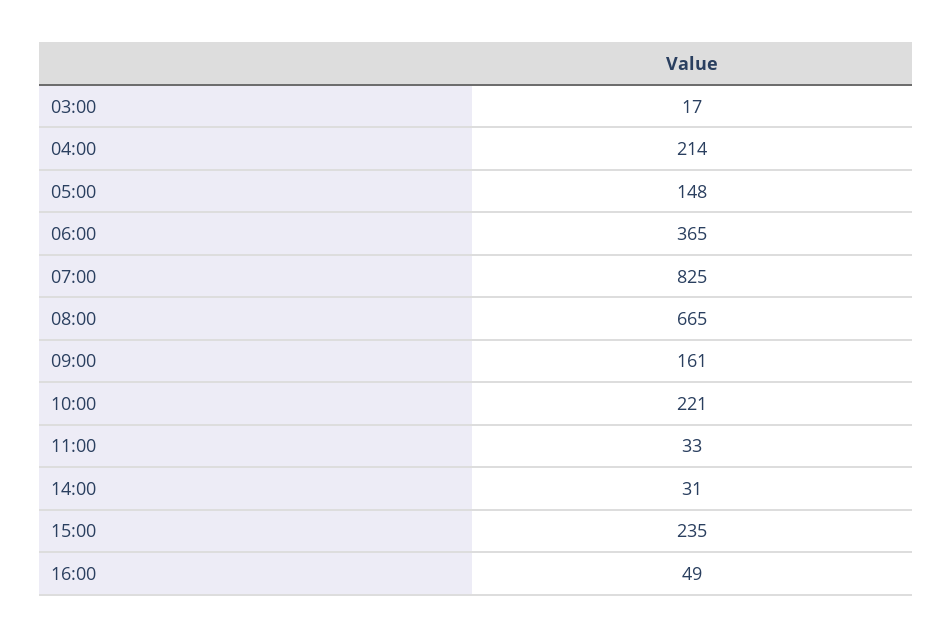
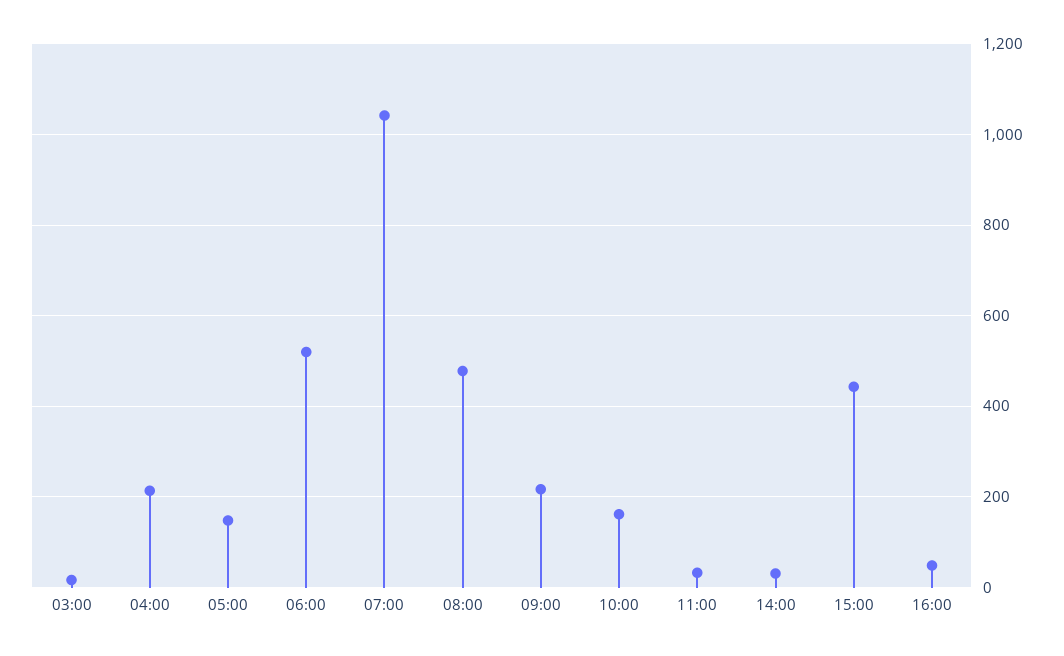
  {
    "03:00": 17,
    "04:00": 214,
    "05:00": 148,
-   "06:00": 365,
+   "06:00": 520,
-   "07:00": 825,
+   "07:00": 1040,
-   "08:00": 665,
+   "08:00": 480,
-   "09:00": 161,
+   "09:00": 220,
-   "10:00": 221,
+   "10:00": 160,
    "11:00": 33,
    "14:00": 31,
-   "15:00": 235,
+   "15:00": 440,
    "16:00": 49
  }

